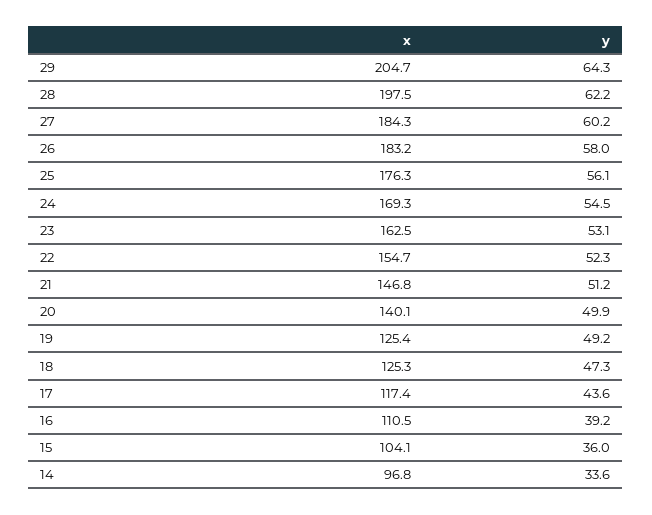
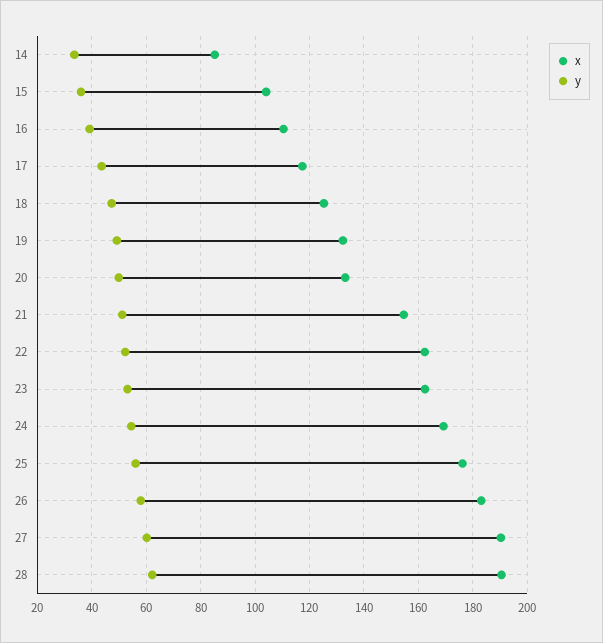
  {
    "x": {
-     "29": 204.7,
-     "28": 197.5,
+     "28": 190,
-     "27": 184.3,
+     "27": 190,
      "26": 183.2,
      "25": 176.3,
      "24": 169.3,
      "23": 162.5,
-     "22": 154.7,
+     "22": 162.5,
-     "21": 146.8,
+     "21": 155,
-     "20": 140.1,
+     "20": 132.5,
-     "19": 125.4,
+     "19": 132.5,
      "18": 125.3,
      "17": 117.4,
      "16": 110.5,
      "15": 104.1,
-     "14": 96.8
+     "14": 85
    },
    "y": {
-     "29": 64.3,
      "28": 62.2,
      "27": 60.2,
      "26": 58,
      "25": 56.1,
      "24": 54.5,
      "23": 53.1,
      "22": 52.3,
      "21": 51.2,
      "20": 49.9,
      "19": 49.2,
      "18": 47.3,
      "17": 43.6,
      "16": 39.2,
      "15": 36,
      "14": 33.6
    }
  }

